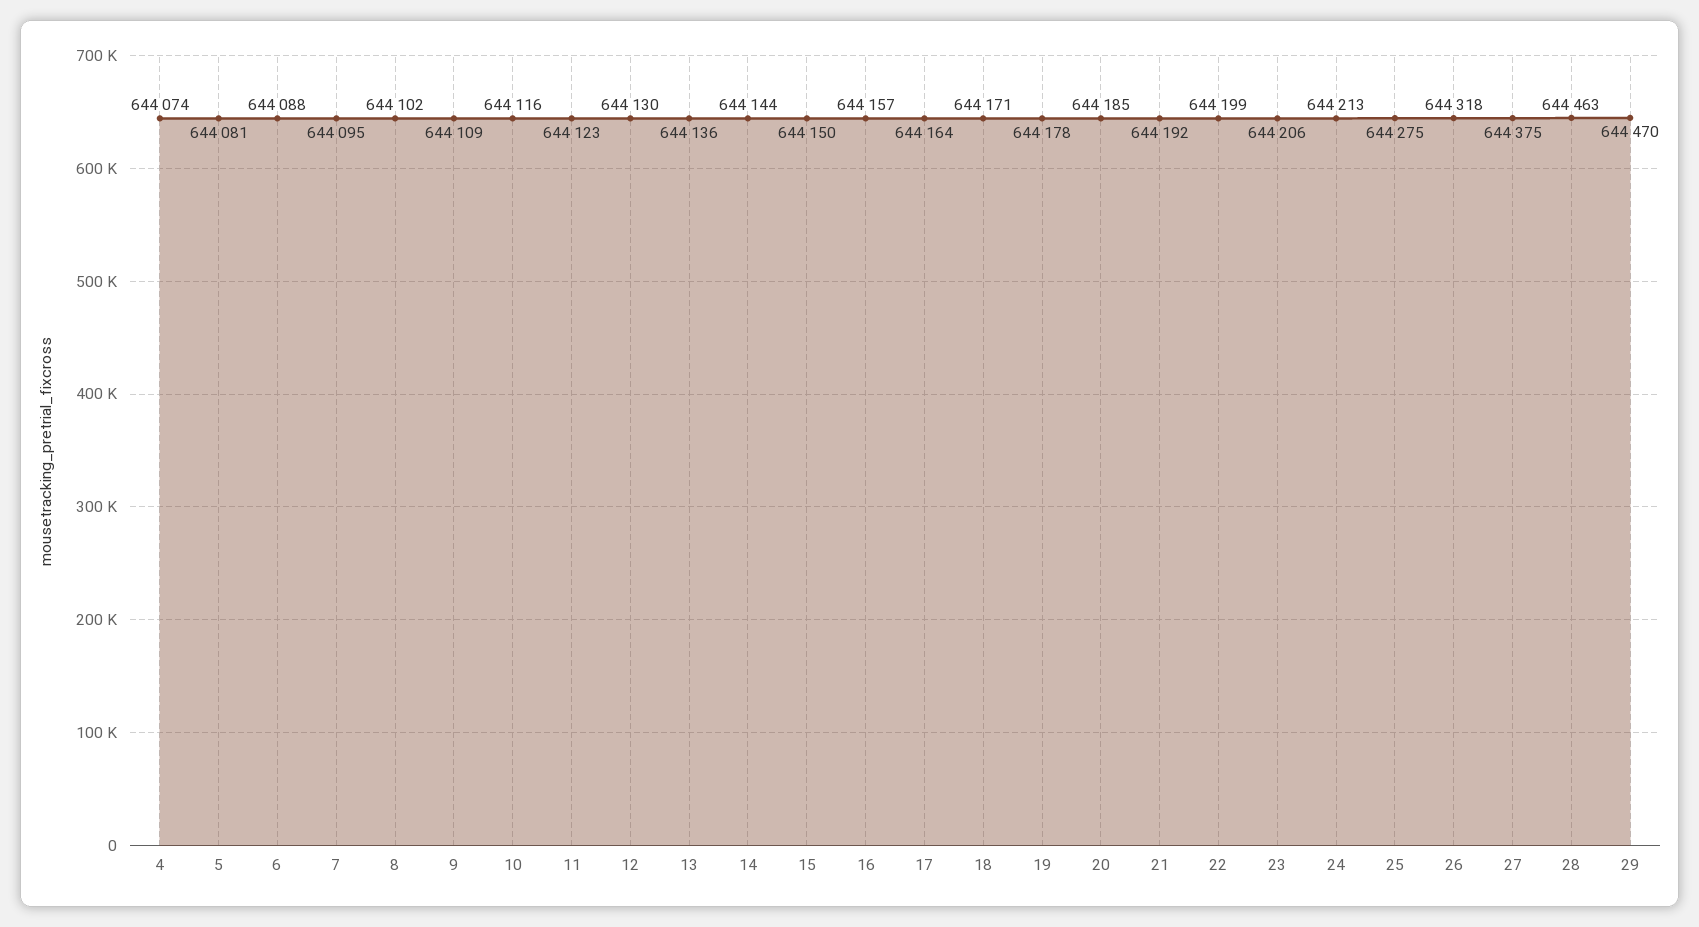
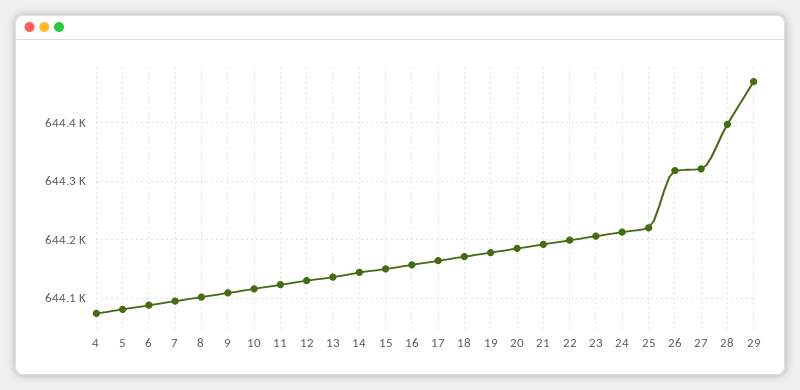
  {
    "4": 644074,
    "5": 644081,
    "6": 644088,
    "7": 644095,
    "8": 644102,
    "9": 644109,
    "10": 644116,
    "11": 644123,
    "12": 644130,
    "13": 644136,
    "14": 644144,
    "15": 644150,
    "16": 644157,
    "17": 644164,
    "18": 644171,
    "19": 644178,
    "20": 644185,
    "21": 644192,
    "22": 644199,
    "23": 644206,
    "24": 644213,
-   "25": 644275,
+   "25": 644220,
    "26": 644318,
-   "27": 644375,
+   "27": 644320,
-   "28": 644463,
+   "28": 644400,
    "29": 644470
  }

